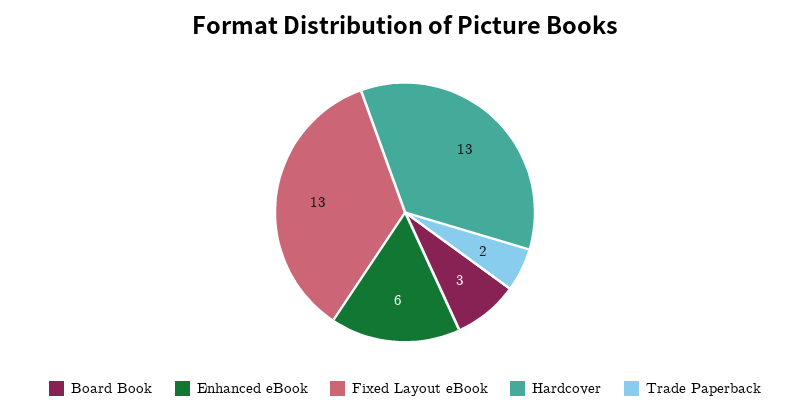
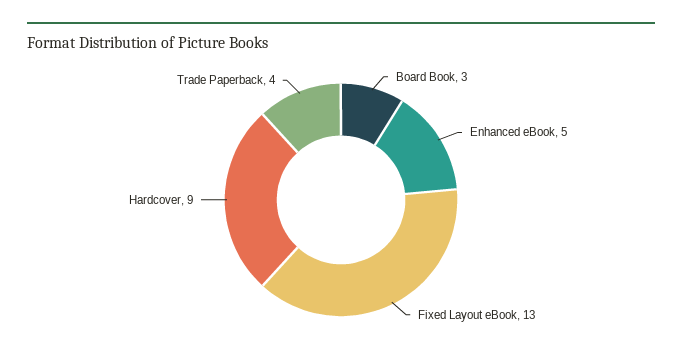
  {
    "Board Book": 3,
-   "Enhanced eBook": 6,
+   "Enhanced eBook": 5,
    "Fixed Layout eBook": 13,
-   "Hardcover": 13,
+   "Hardcover": 9,
-   "Trade Paperback": 2
+   "Trade Paperback": 4
  }

